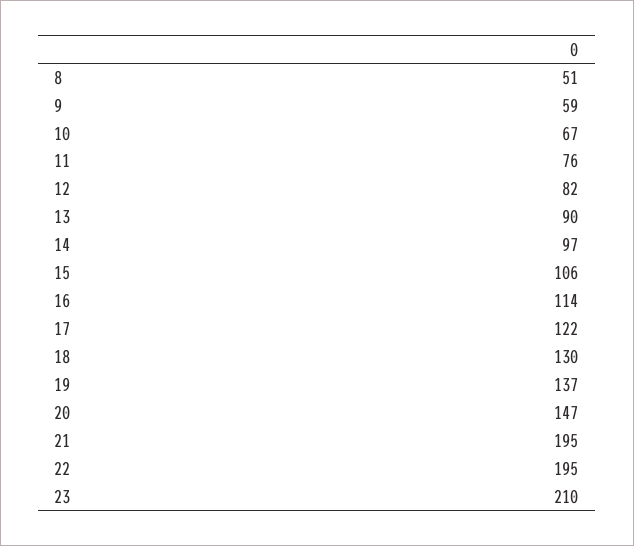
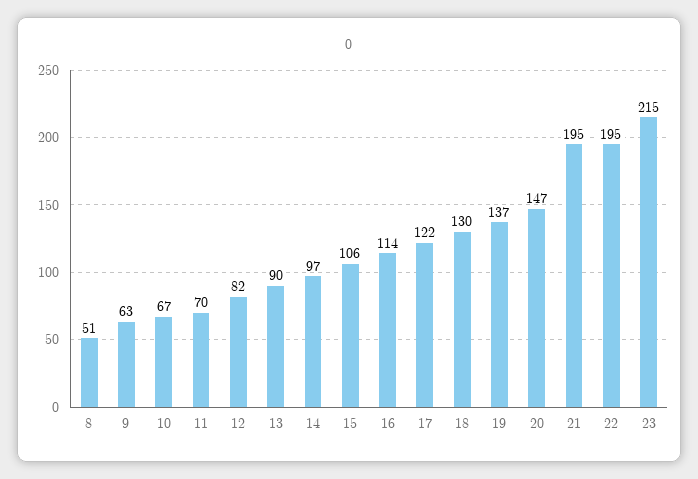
  {
    "8": 51,
-   "9": 59,
+   "9": 63,
    "10": 67,
-   "11": 76,
+   "11": 70,
    "12": 82,
    "13": 90,
    "14": 97,
    "15": 106,
    "16": 114,
    "17": 122,
    "18": 130,
    "19": 137,
    "20": 147,
    "21": 195,
    "22": 195,
-   "23": 210
+   "23": 215
  }

